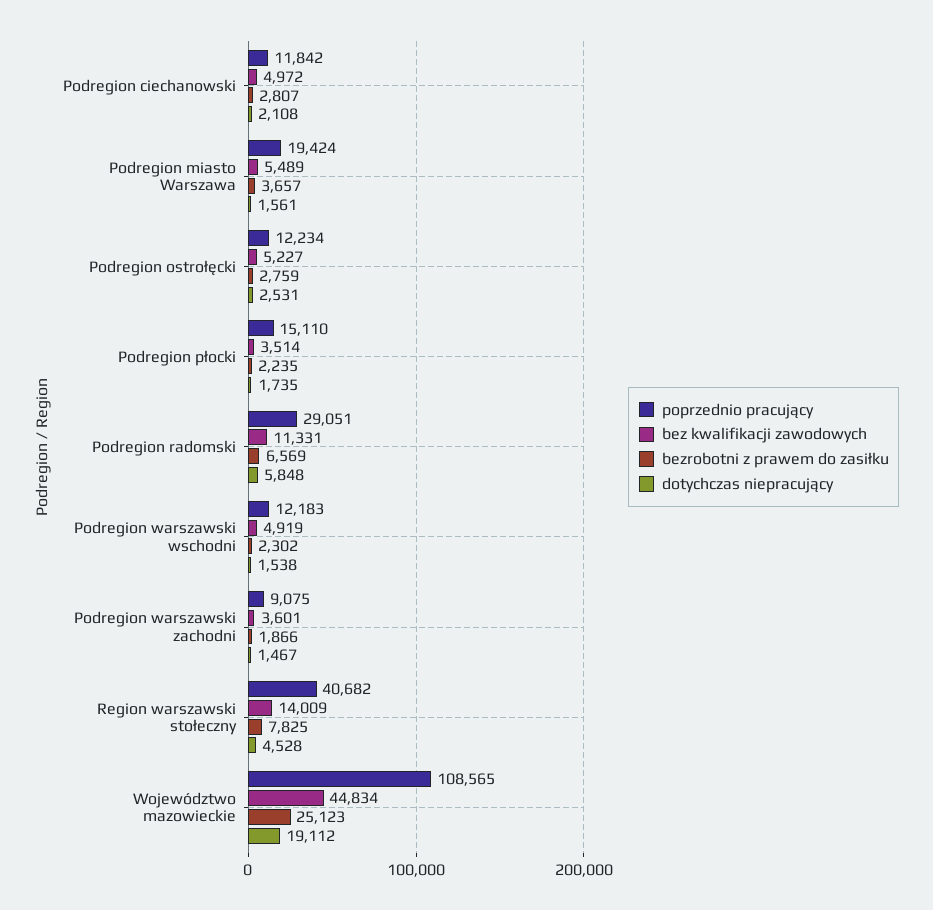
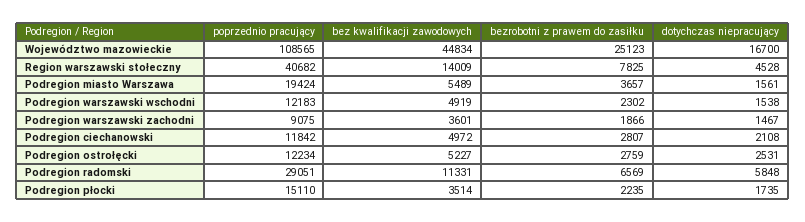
  {
    "poprzednio pracujący": {
      "Podregion ciechanowski": 11842,
      "Podregion miasto Warszawa": 19424,
      "Podregion ostrołęcki": 12234,
      "Podregion płocki": 15110,
      "Podregion radomski": 29051,
      "Podregion warszawski wschodni": 12183,
      "Podregion warszawski zachodni": 9075,
      "Region warszawski stołeczny": 40682,
      "Województwo mazowieckie": 108565
    },
    "bez kwalifikacji zawodowych": {
      "Podregion ciechanowski": 4972,
      "Podregion miasto Warszawa": 5489,
      "Podregion ostrołęcki": 5227,
      "Podregion płocki": 3514,
      "Podregion radomski": 11331,
      "Podregion warszawski wschodni": 4919,
      "Podregion warszawski zachodni": 3601,
      "Region warszawski stołeczny": 14009,
      "Województwo mazowieckie": 44834
    },
    "bezrobotni z prawem do zasiłku": {
      "Podregion ciechanowski": 2807,
      "Podregion miasto Warszawa": 3657,
      "Podregion ostrołęcki": 2759,
      "Podregion płocki": 2235,
      "Podregion radomski": 6569,
      "Podregion warszawski wschodni": 2302,
      "Podregion warszawski zachodni": 1866,
      "Region warszawski stołeczny": 7825,
      "Województwo mazowieckie": 25123
    },
    "dotychczas niepracujący": {
      "Podregion ciechanowski": 2108,
      "Podregion miasto Warszawa": 1561,
      "Podregion ostrołęcki": 2531,
      "Podregion płocki": 1735,
      "Podregion radomski": 5848,
      "Podregion warszawski wschodni": 1538,
      "Podregion warszawski zachodni": 1467,
      "Region warszawski stołeczny": 4528,
-     "Województwo mazowieckie": 19112
+     "Województwo mazowieckie": 16700
    }
  }

